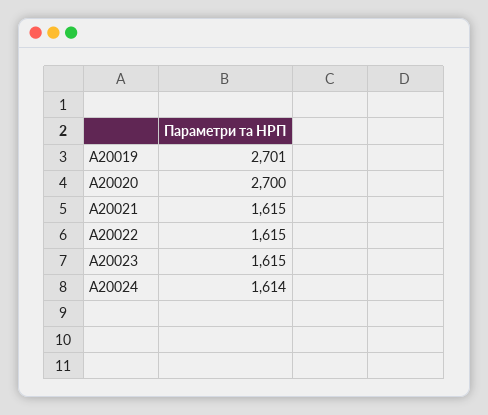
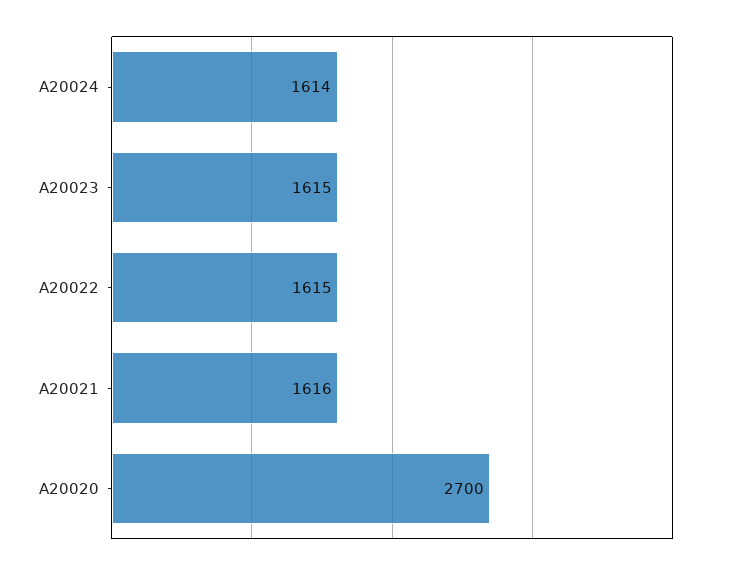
  {
-   "A20019": 2701,
    "A20020": 2700,
-   "A20021": 1615,
+   "A20021": 1616,
    "A20022": 1615,
    "A20023": 1615,
    "A20024": 1614
  }

